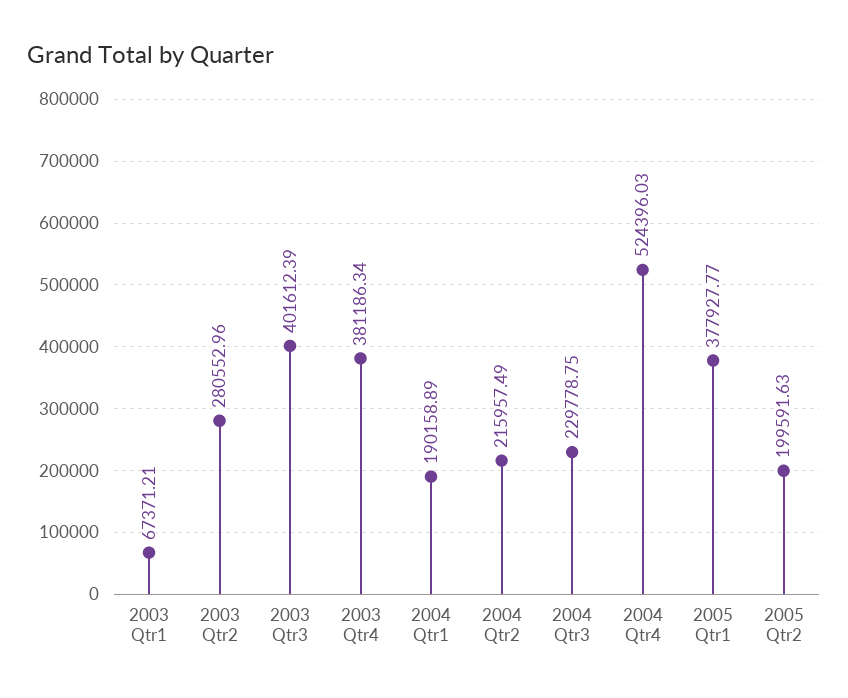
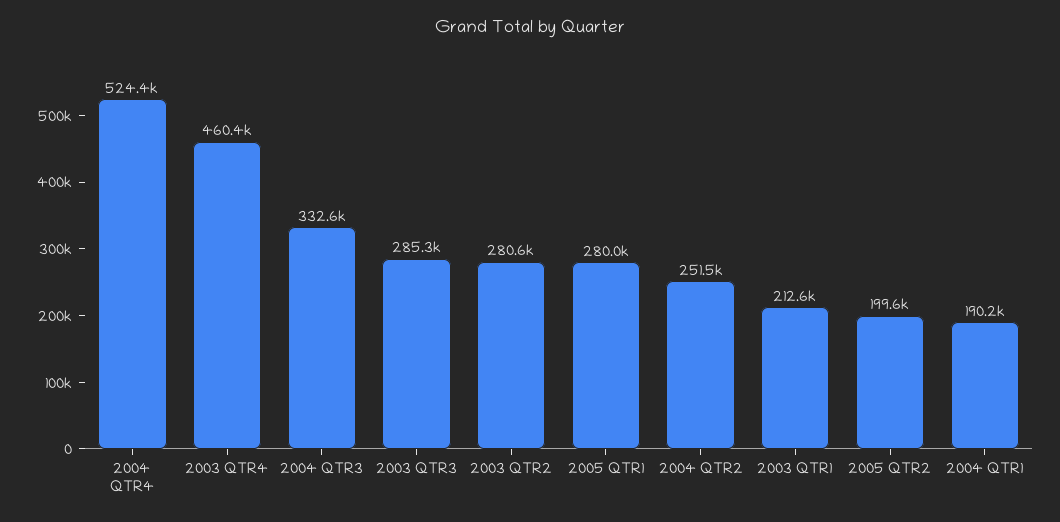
  {
-   "2003 Qtr1": 67371.21,
+   "2003 Qtr1": 212600,
    "2003 Qtr2": 280552.96,
-   "2003 Qtr3": 401612.39,
+   "2003 Qtr3": 285300,
-   "2003 Qtr4": 381186.34,
+   "2003 Qtr4": 460400,
    "2004 Qtr1": 190158.89,
-   "2004 Qtr2": 215957.49,
+   "2004 Qtr2": 251500,
-   "2004 Qtr3": 229778.75,
+   "2004 Qtr3": 332600,
    "2004 Qtr4": 524396.03,
-   "2005 Qtr1": 377927.77,
+   "2005 Qtr1": 280000,
    "2005 Qtr2": 199591.63
  }

